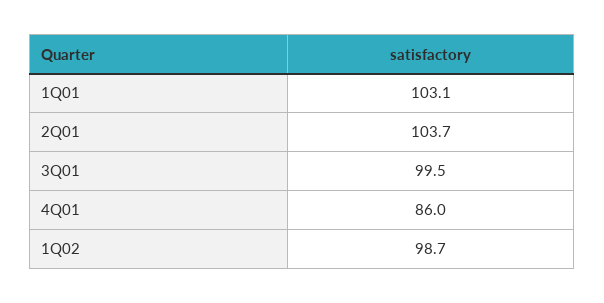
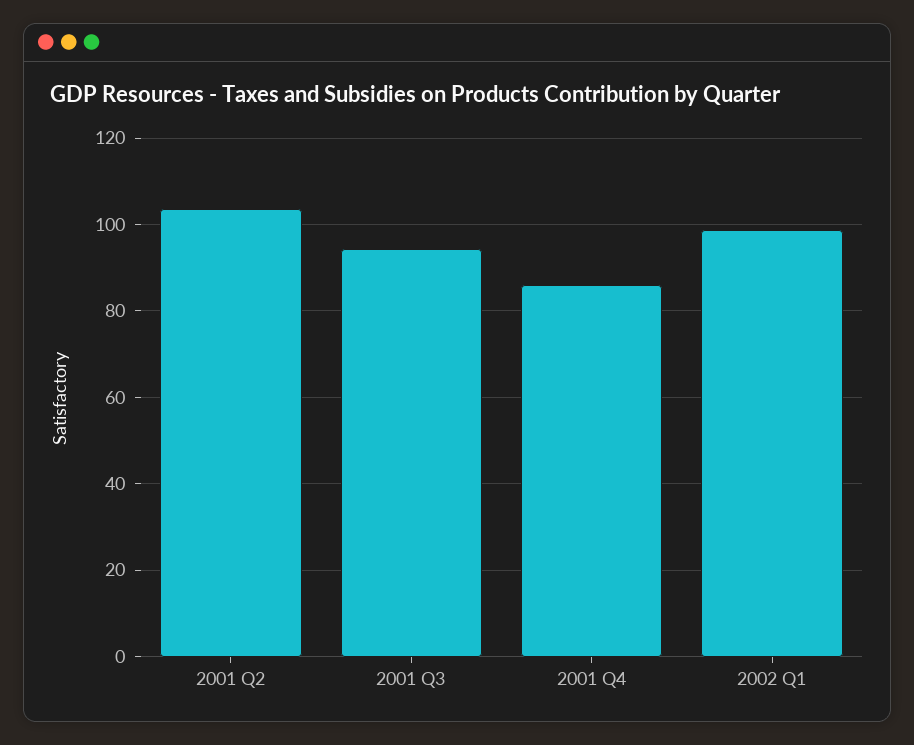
  {
-   "1Q01": 103.1,
    "2Q01": 103.7,
-   "3Q01": 99.5,
+   "3Q01": 94,
    "4Q01": 86,
    "1Q02": 98.7
  }

